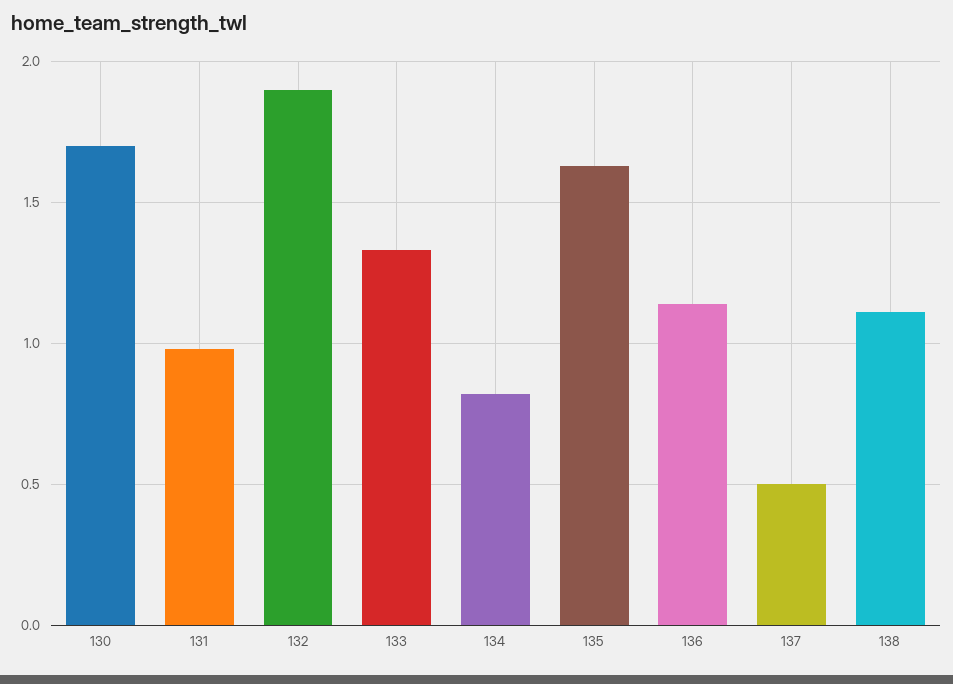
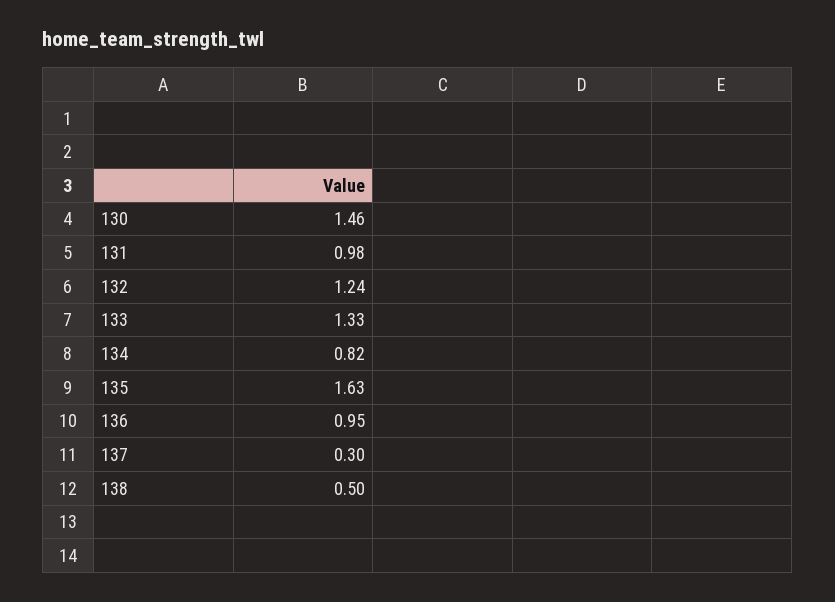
  {
-   "130": 1.7,
+   "130": 1.46,
    "131": 0.98,
-   "132": 1.9,
+   "132": 1.24,
    "133": 1.33,
    "134": 0.82,
    "135": 1.63,
-   "136": 1.15,
+   "136": 0.95,
-   "137": 0.5,
+   "137": 0.3,
-   "138": 1.1
+   "138": 0.5
  }

